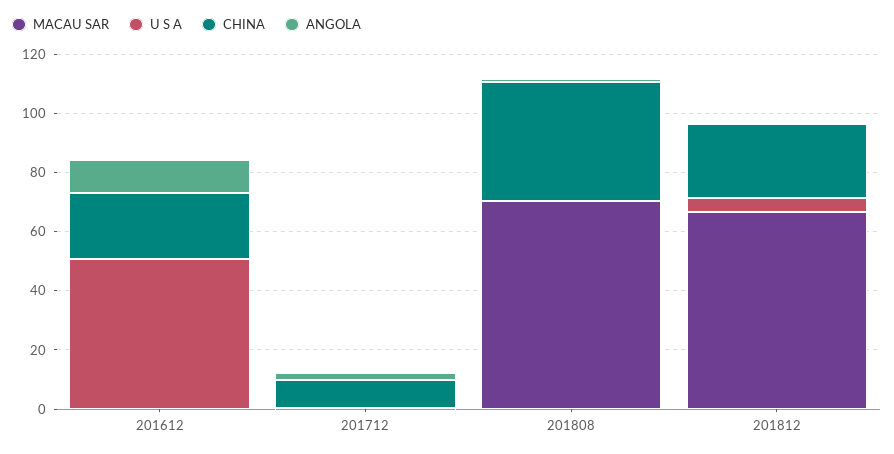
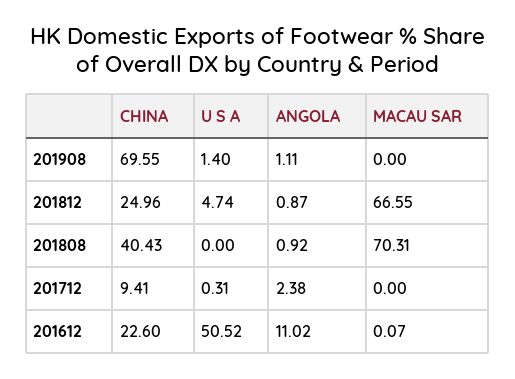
  {
    "MACAU SAR": {
      "201612": 0.07,
      "201712": 0,
      "201808": 70.31,
-     "201812": 66.55
+     "201812": 66.55,
+     "201908": 0
    },
    "U S A": {
      "201612": 50.52,
      "201712": 0.31,
      "201808": 0,
-     "201812": 4.74
+     "201812": 4.74,
+     "201908": 1.4
    },
    "CHINA": {
      "201612": 22.6,
      "201712": 9.41,
      "201808": 40.43,
-     "201812": 24.96
+     "201812": 24.96,
+     "201908": 69.55
    },
    "ANGOLA": {
      "201612": 11.02,
      "201712": 2.38,
      "201808": 0.92,
-     "201812": 0.87
+     "201812": 0.87,
+     "201908": 1.11
    }
  }

